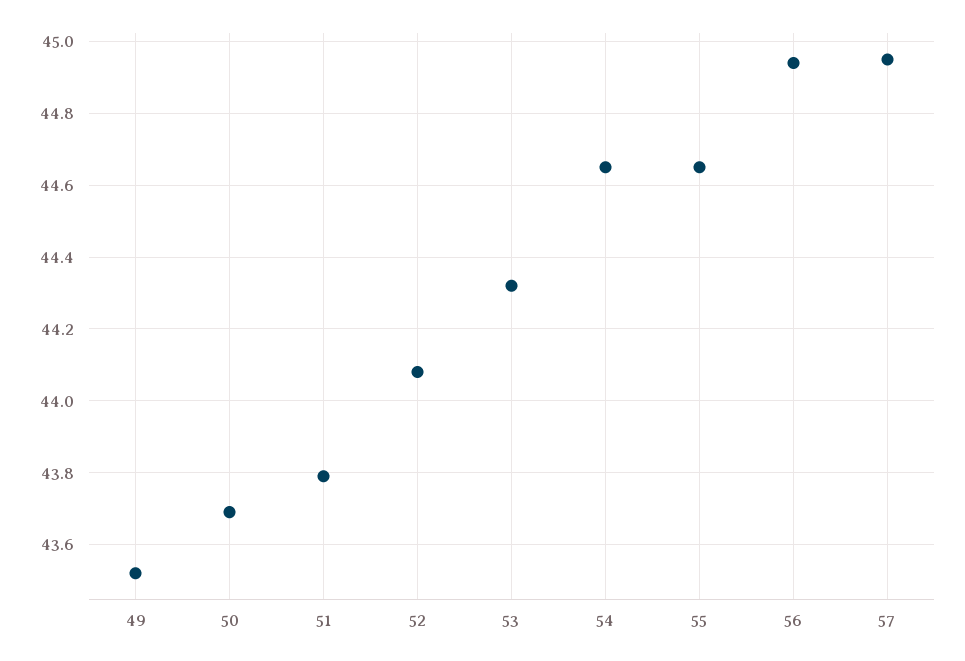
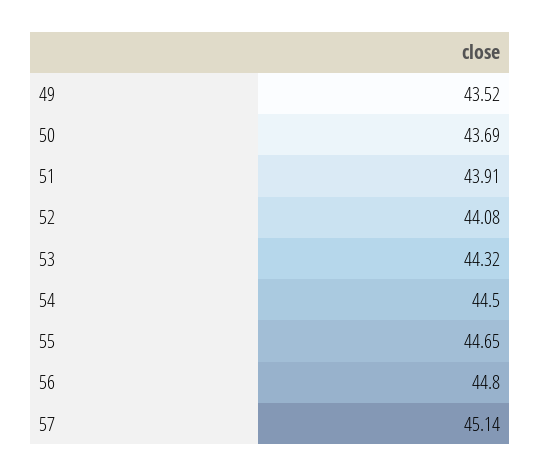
  {
    "49": 43.52,
    "50": 43.69,
-   "51": 43.8,
+   "51": 43.91,
    "52": 44.08,
    "53": 44.32,
-   "54": 44.65,
+   "54": 44.5,
    "55": 44.65,
-   "56": 44.95,
+   "56": 44.8,
-   "57": 44.95
+   "57": 45.14
  }

